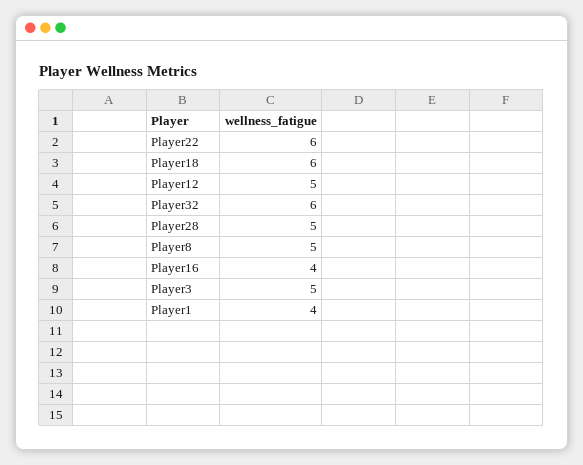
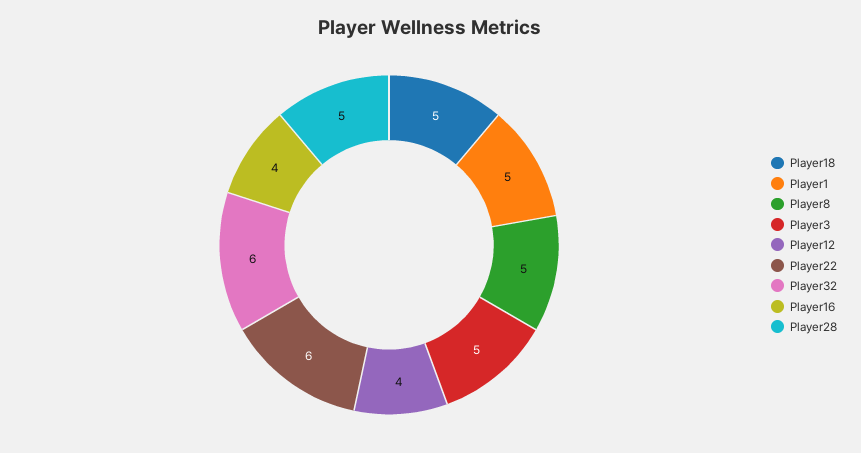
  {
    "Player22": 6,
-   "Player18": 6,
+   "Player18": 5,
-   "Player12": 5,
+   "Player12": 4,
    "Player32": 6,
    "Player28": 5,
    "Player8": 5,
    "Player16": 4,
    "Player3": 5,
-   "Player1": 4
+   "Player1": 5
  }

